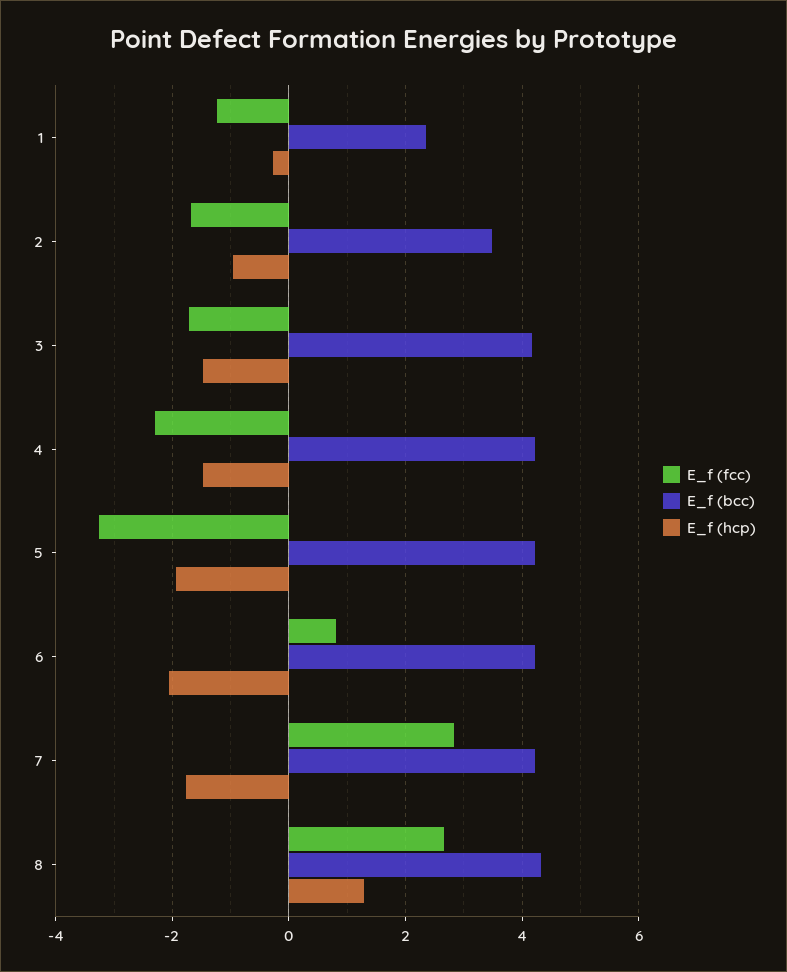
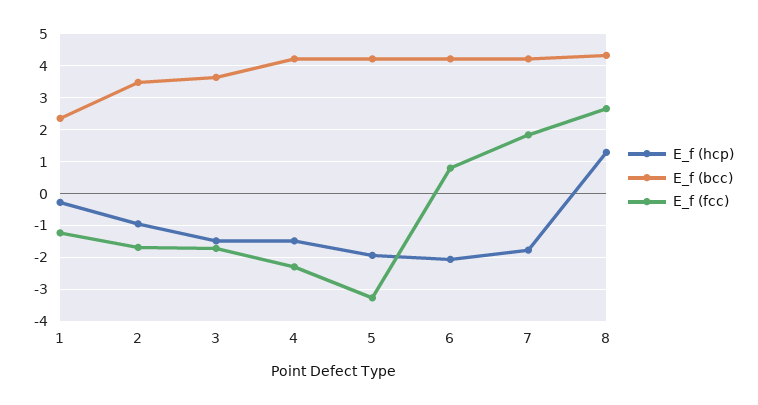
  {
    "E_f (fcc)": {
      "1": -1.2,
      "2": -1.6,
      "3": -1.8,
      "4": -2.2,
      "5": -3.2,
      "6": 0.8,
-     "7": 2.8,
+     "7": 1.8,
      "8": 2.6
    },
    "E_f (bcc)": {
      "1": 2.4,
      "2": 3.4,
-     "3": 4.2,
+     "3": 3.6,
      "4": 4.2,
      "5": 4.2,
      "6": 4.2,
      "7": 4.2,
      "8": 4.4
    },
    "E_f (hcp)": {
      "1": -0.2,
      "2": -1,
      "3": -1.4,
      "4": -1.4,
      "5": -2,
      "6": -2,
      "7": -1.8,
      "8": 1.2
    }
  }

